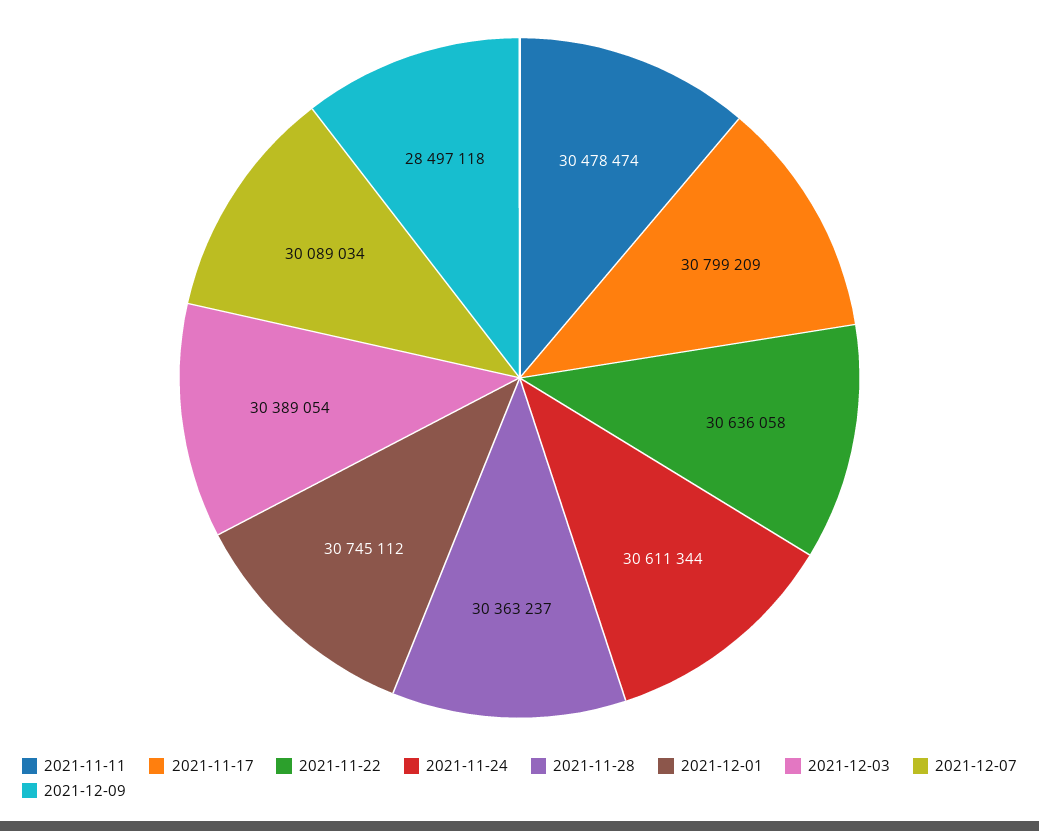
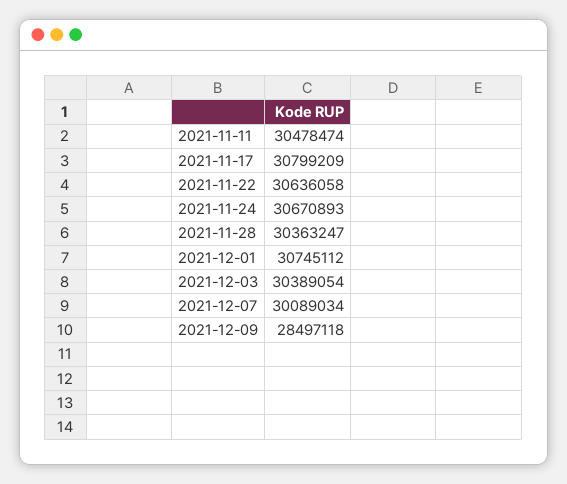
  {
    "2021-11-11": 30478474,
    "2021-11-17": 30799209,
    "2021-11-22": 30636058,
-   "2021-11-24": 30611344,
+   "2021-11-24": 30670893,
-   "2021-11-28": 30363237,
+   "2021-11-28": 30363247,
    "2021-12-01": 30745112,
    "2021-12-03": 30389054,
    "2021-12-07": 30089034,
    "2021-12-09": 28497118
  }

